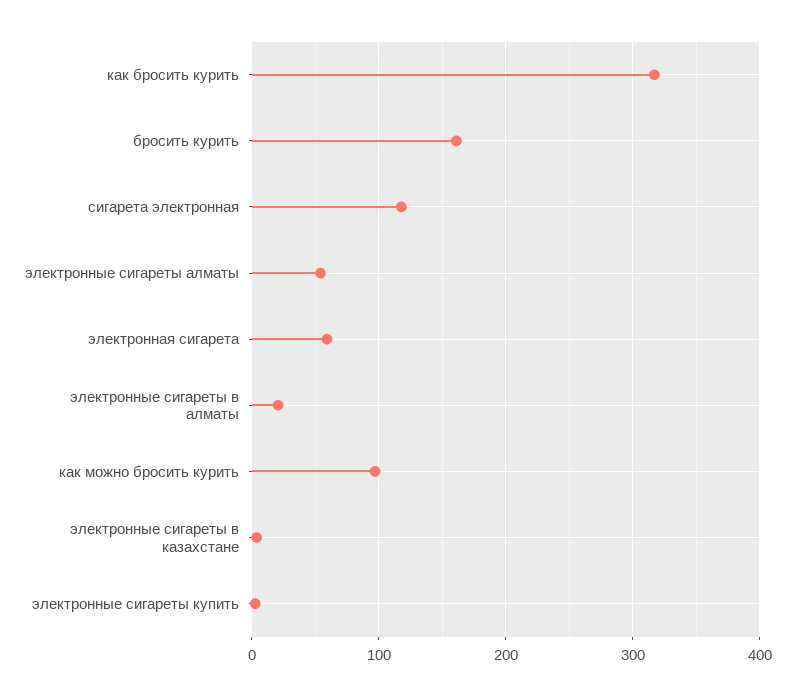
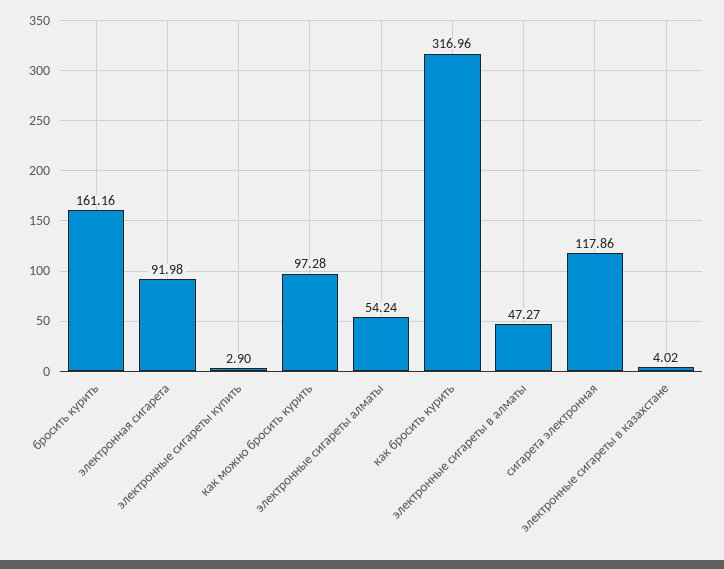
  {
    "как бросить курить": 316.96,
    "бросить курить": 161.16,
    "сигарета электронная": 117.86,
    "электронные сигареты алматы": 54.24,
-   "электронная сигарета": 60,
+   "электронная сигарета": 91.98,
-   "электронные сигареты в алматы": 20,
+   "электронные сигареты в алматы": 47.27,
    "как можно бросить курить": 97.28,
    "электронные сигареты в казахстане": 4.02,
    "электронные сигареты купить": 2.9
  }

